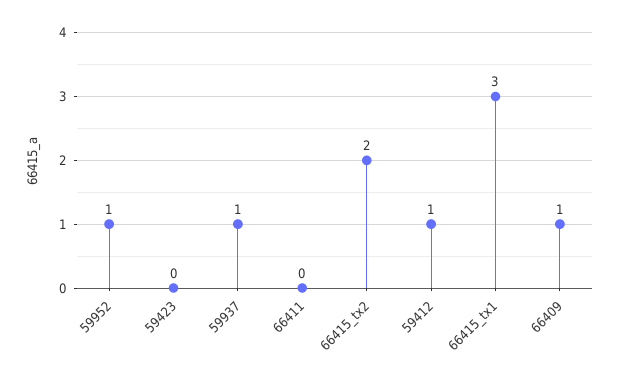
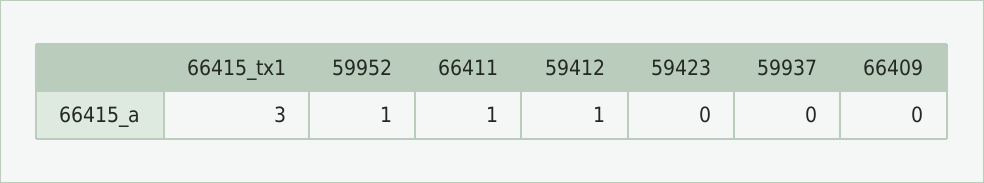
  {
    "59952": 1,
    "59423": 0,
-   "59937": 1,
+   "59937": 0,
-   "66411": 0,
+   "66411": 1,
-   "66415_tx2": 2,
    "59412": 1,
    "66415_tx1": 3,
-   "66409": 1
+   "66409": 0
  }

